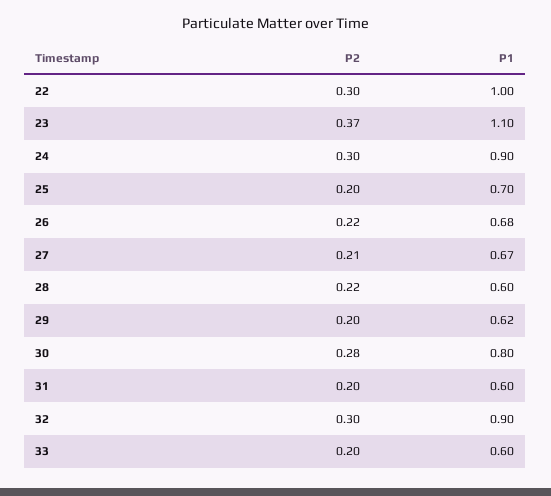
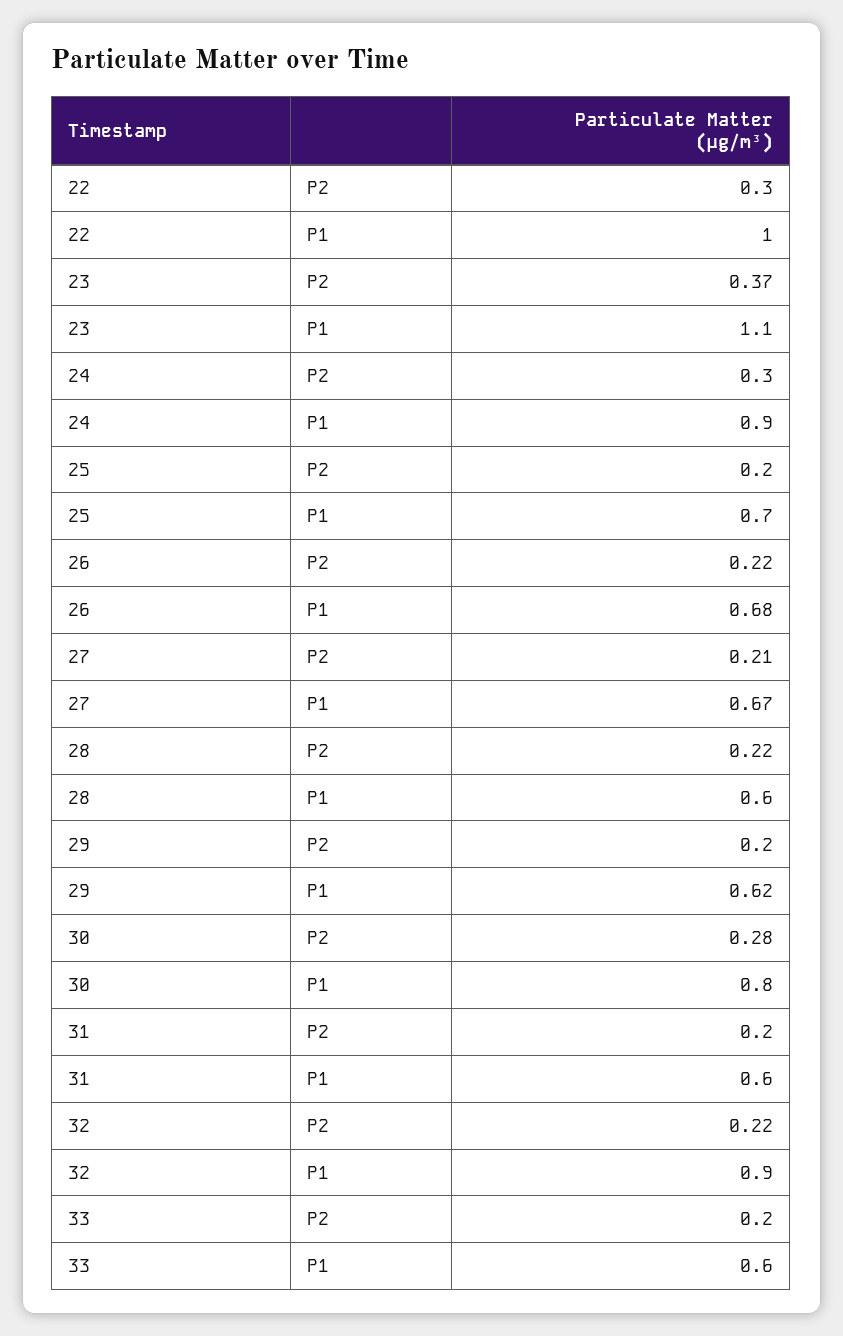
  {
    "P2": {
      "22": 0.3,
      "23": 0.37,
      "24": 0.3,
      "25": 0.2,
      "26": 0.22,
      "27": 0.21,
      "28": 0.22,
      "29": 0.2,
      "30": 0.28,
      "31": 0.2,
-     "32": 0.3,
+     "32": 0.22,
      "33": 0.2
    },
    "P1": {
      "22": 1,
      "23": 1.1,
      "24": 0.9,
      "25": 0.7,
      "26": 0.68,
      "27": 0.67,
      "28": 0.6,
      "29": 0.62,
      "30": 0.8,
      "31": 0.6,
      "32": 0.9,
      "33": 0.6
    }
  }

